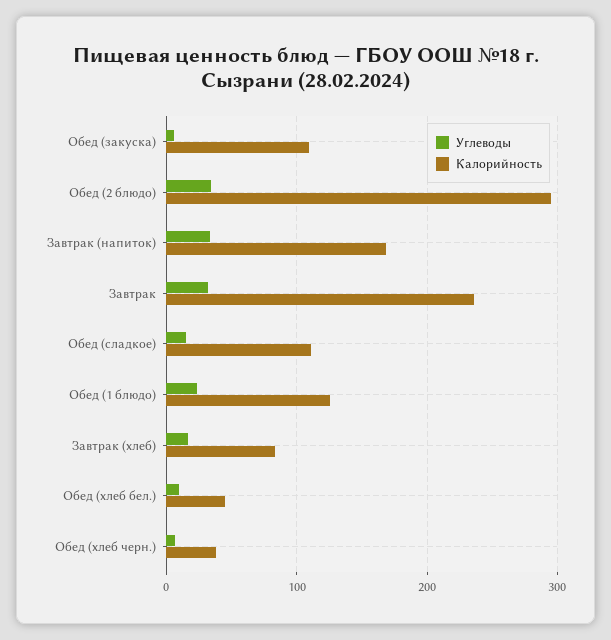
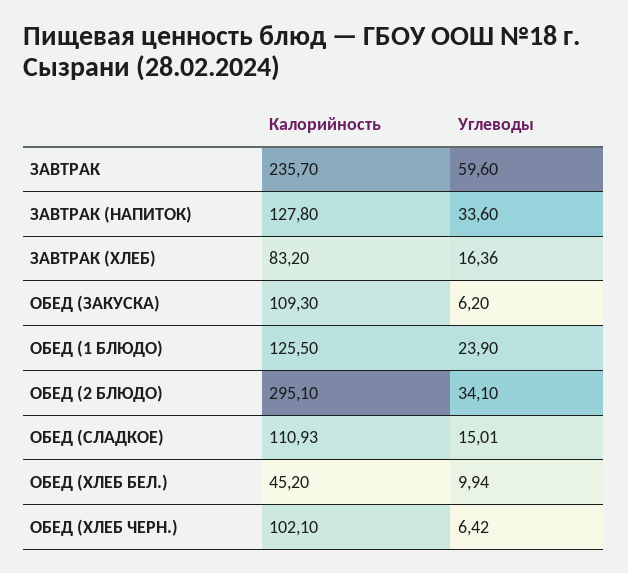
  {
    "Углеводы": {
      "Обед (закуска)": 6.2,
      "Обед (2 блюдо)": 34.1,
      "Завтрак (напиток)": 33.6,
-     "Завтрак": 30,
+     "Завтрак": 59.6,
      "Обед (сладкое)": 15.01,
      "Обед (1 блюдо)": 23.9,
      "Завтрак (хлеб)": 16.36,
      "Обед (хлеб бел.)": 9.94,
      "Обед (хлеб черн.)": 6.42
    },
    "Калорийность": {
      "Обед (закуска)": 109.3,
      "Обед (2 блюдо)": 295.1,
-     "Завтрак (напиток)": 170,
+     "Завтрак (напиток)": 127.8,
      "Завтрак": 235.7,
      "Обед (сладкое)": 110.93,
      "Обед (1 блюдо)": 125.5,
      "Завтрак (хлеб)": 83.2,
      "Обед (хлеб бел.)": 45.2,
-     "Обед (хлеб черн.)": 40
+     "Обед (хлеб черн.)": 102.1
    }
  }

